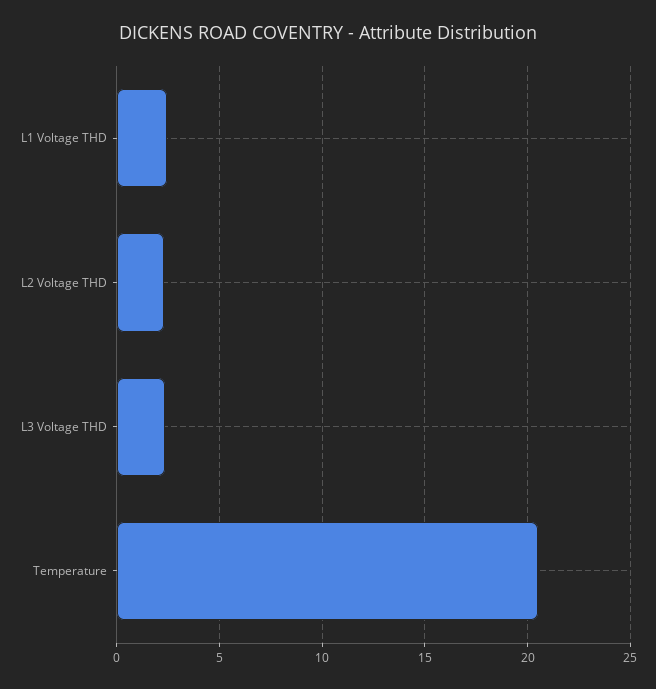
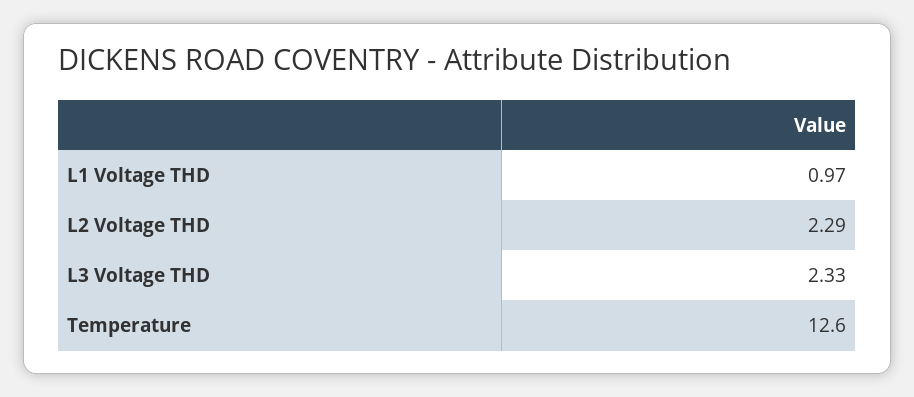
  {
-   "L1 Voltage THD": 2.5,
+   "L1 Voltage THD": 0.97,
    "L2 Voltage THD": 2.29,
    "L3 Voltage THD": 2.33,
-   "Temperature": 20.5
+   "Temperature": 12.6
  }

